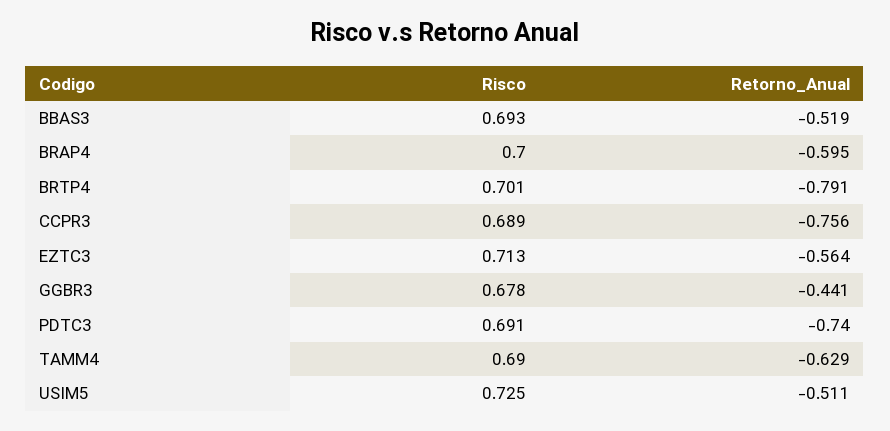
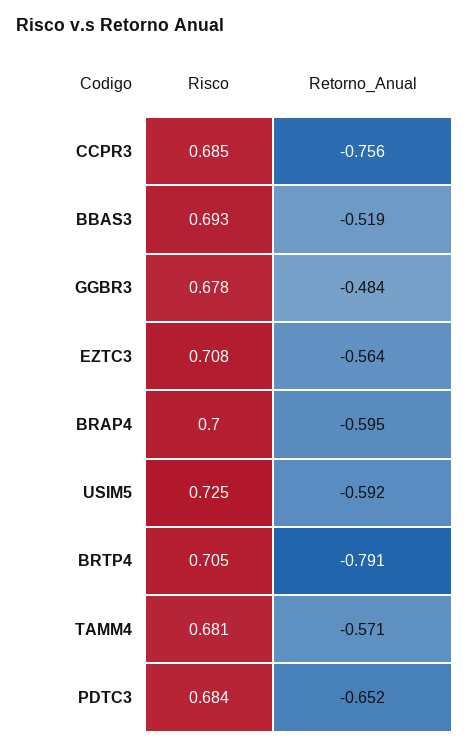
  {
    "Risco": {
      "BBAS3": 0.693,
      "BRAP4": 0.7,
-     "BRTP4": 0.701,
+     "BRTP4": 0.705,
-     "CCPR3": 0.689,
+     "CCPR3": 0.685,
-     "EZTC3": 0.713,
+     "EZTC3": 0.708,
      "GGBR3": 0.678,
-     "PDTC3": 0.691,
+     "PDTC3": 0.684,
-     "TAMM4": 0.69,
+     "TAMM4": 0.681,
      "USIM5": 0.725
    },
    "Retorno_Anual": {
      "BBAS3": -0.519,
      "BRAP4": -0.595,
      "BRTP4": -0.791,
      "CCPR3": -0.756,
      "EZTC3": -0.564,
-     "GGBR3": -0.441,
+     "GGBR3": -0.484,
-     "PDTC3": -0.74,
+     "PDTC3": -0.652,
-     "TAMM4": -0.629,
+     "TAMM4": -0.571,
-     "USIM5": -0.511
+     "USIM5": -0.592
    }
  }

